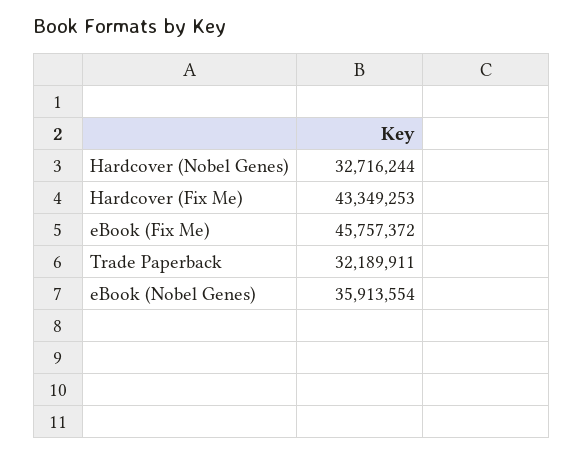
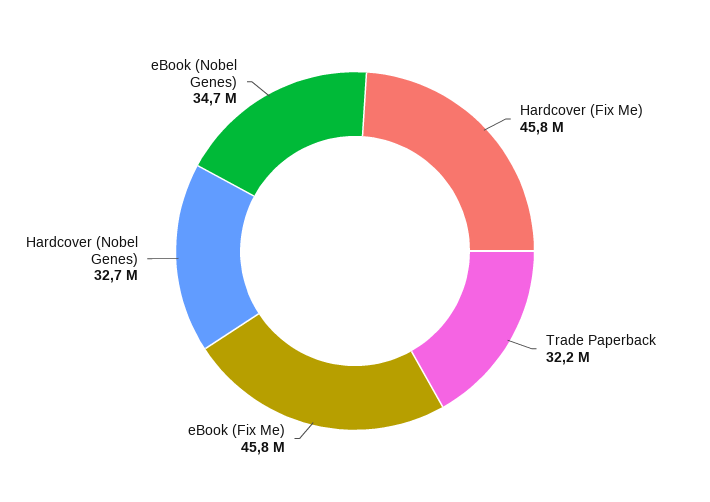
  {
    "Hardcover (Nobel Genes)": 32716244,
-   "Hardcover (Fix Me)": 43349253,
+   "Hardcover (Fix Me)": 45800000,
    "eBook (Fix Me)": 45757372,
    "Trade Paperback": 32189911,
-   "eBook (Nobel Genes)": 35913554
+   "eBook (Nobel Genes)": 34700000
  }

